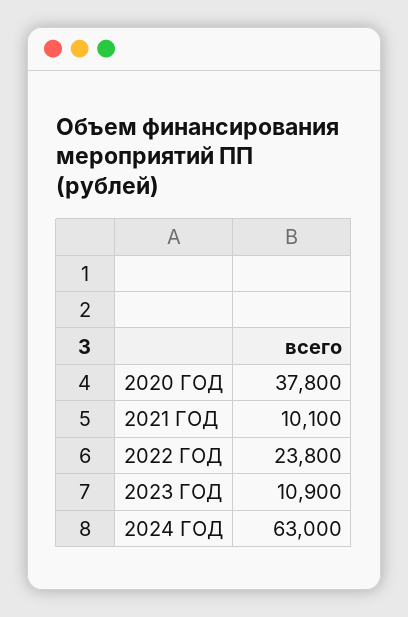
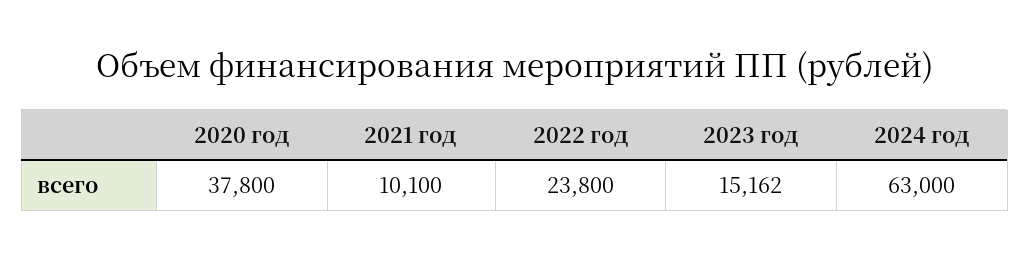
  {
    "2020 ГОД": 37800,
    "2021 ГОД": 10100,
    "2022 ГОД": 23800,
-   "2023 ГОД": 10900,
+   "2023 ГОД": 15162,
    "2024 ГОД": 63000
  }

